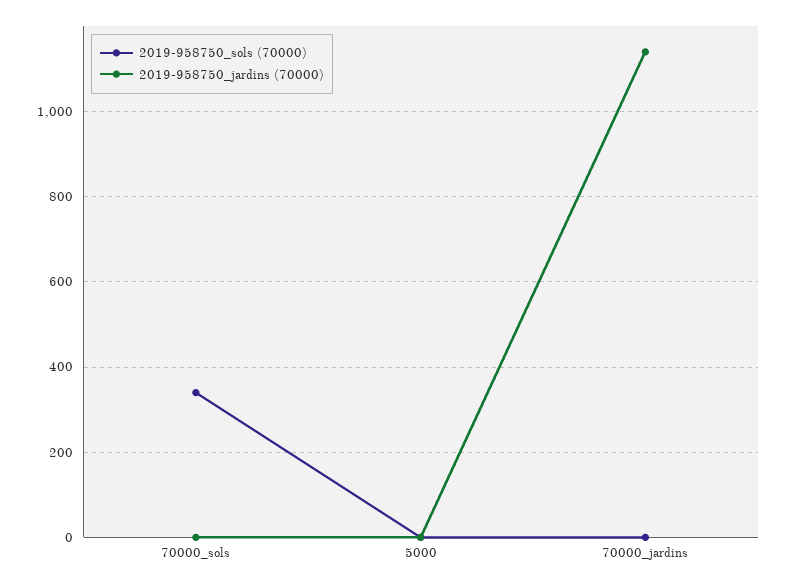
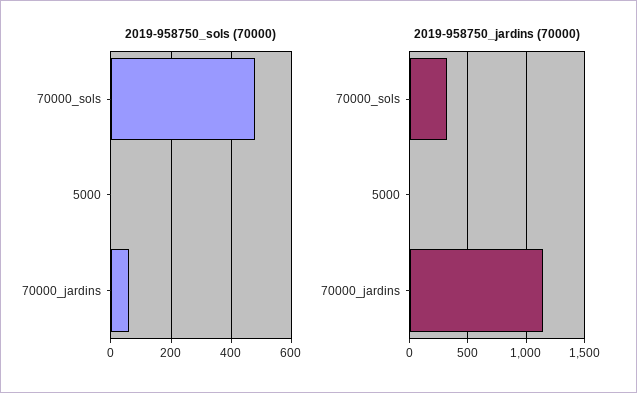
  {
    "2019-958750_sols (70000)": {
-     "70000_sols": 340,
+     "70000_sols": 480,
      "5000": 0,
-     "70000_jardins": 0
+     "70000_jardins": 60
    },
    "2019-958750_jardins (70000)": {
-     "70000_sols": 0,
+     "70000_sols": 300,
      "5000": 0,
      "70000_jardins": 1140
    }
  }

